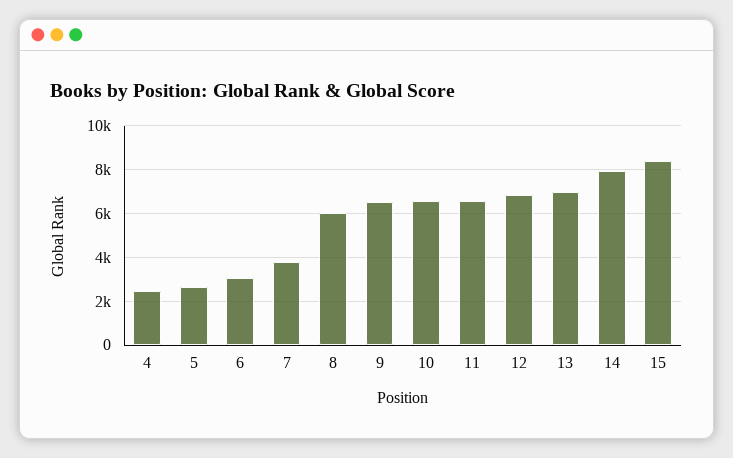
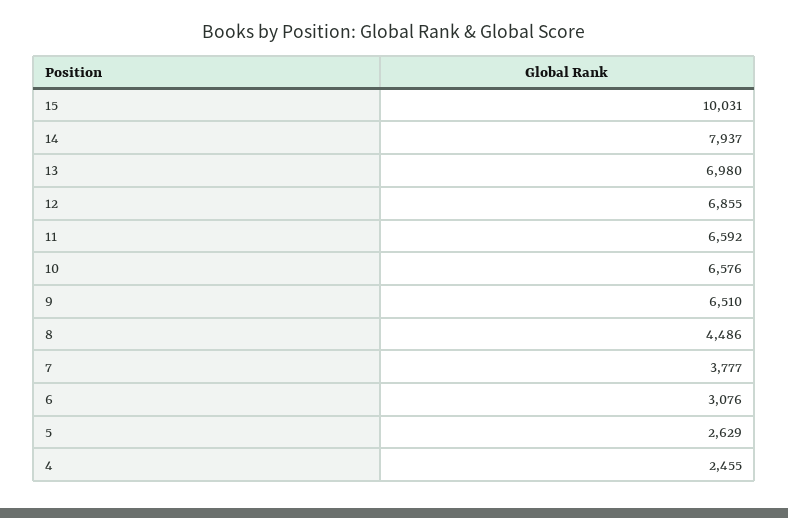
  {
    "4": 2455,
    "5": 2629,
    "6": 3076,
    "7": 3777,
-   "8": 6000,
+   "8": 4486,
    "9": 6510,
    "10": 6576,
    "11": 6592,
    "12": 6855,
    "13": 6980,
    "14": 7937,
-   "15": 8500
+   "15": 10031
  }

